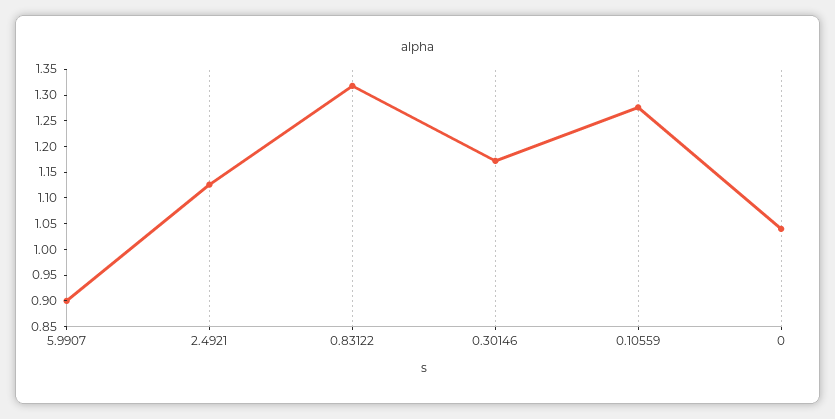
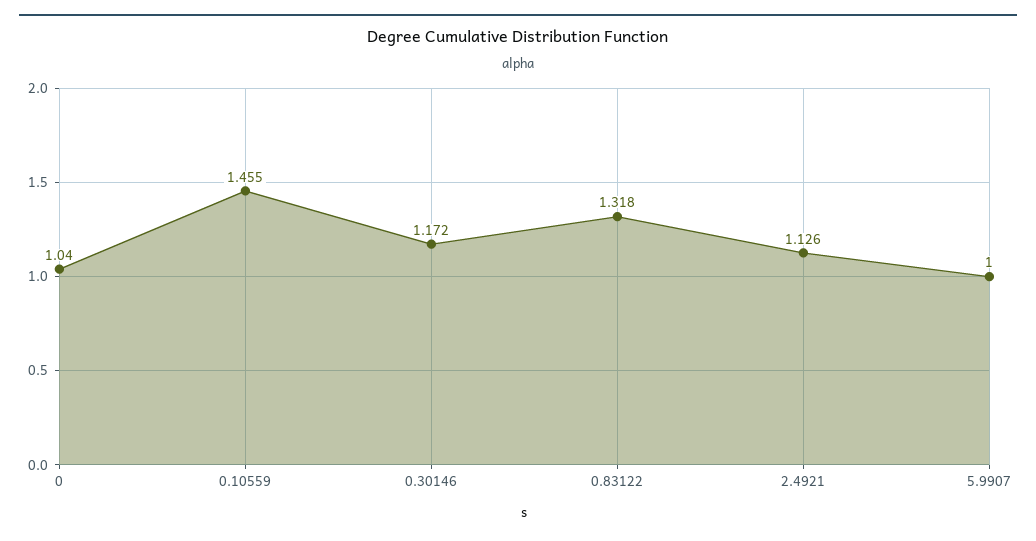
  {
-   "5.9907": 0.9,
+   "5.9907": 1,
    "2.4921": 1.126,
    "0.83122": 1.318,
    "0.30146": 1.172,
-   "0.10559": 1.275,
+   "0.10559": 1.455,
    "0": 1.04
  }

